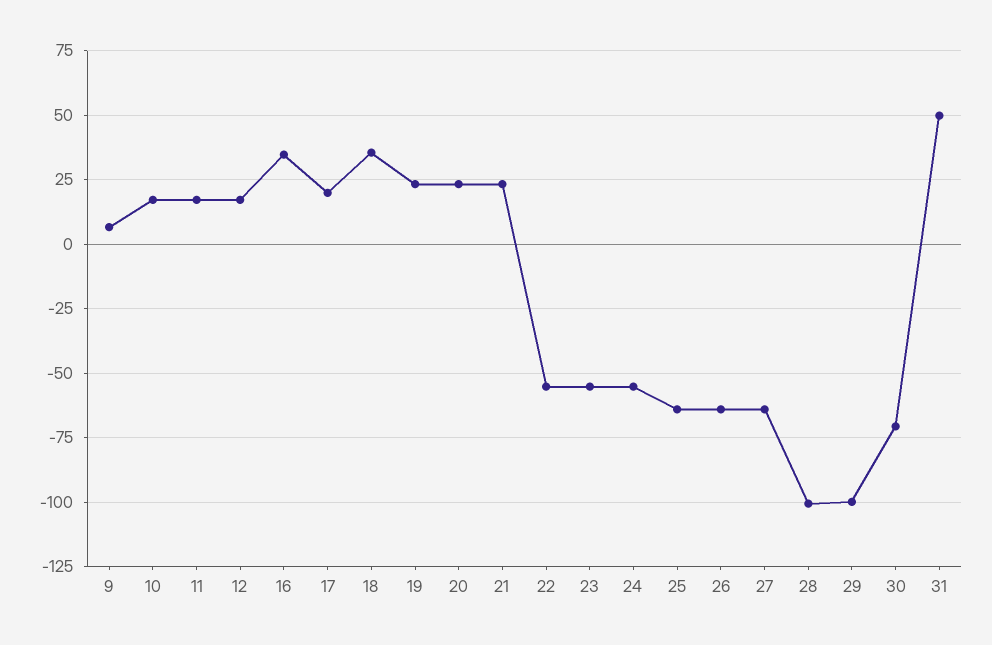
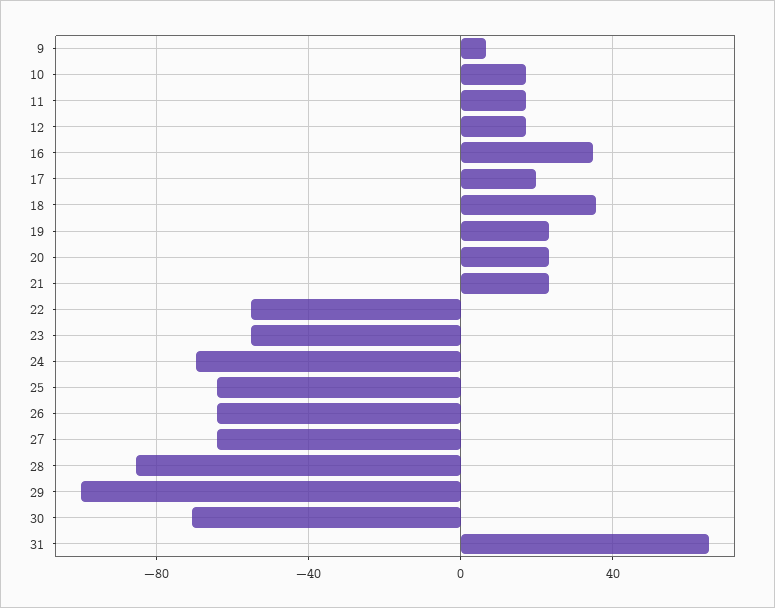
  {
    "9": 7.5,
    "10": 17.5,
    "11": 17.5,
    "12": 17.5,
    "16": 35,
    "17": 20,
    "18": 35,
    "19": 22.5,
    "20": 22.5,
    "21": 22.5,
    "22": -55,
    "23": -55,
-   "24": -55,
+   "24": -70,
    "25": -65,
    "26": -65,
    "27": -65,
-   "28": -100,
+   "28": -85,
    "29": -100,
    "30": -70,
-   "31": 50
+   "31": 65
  }

